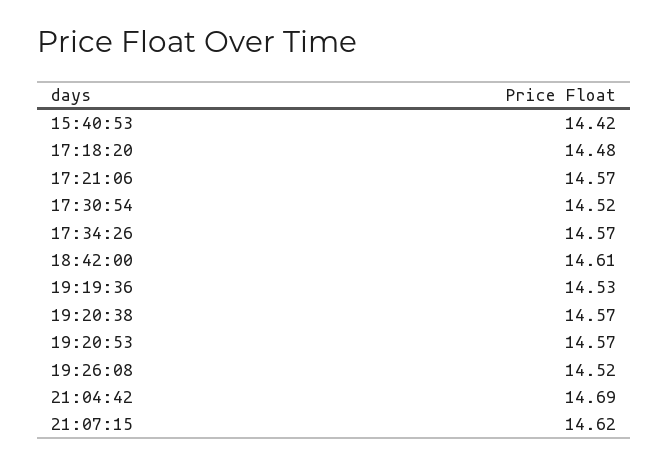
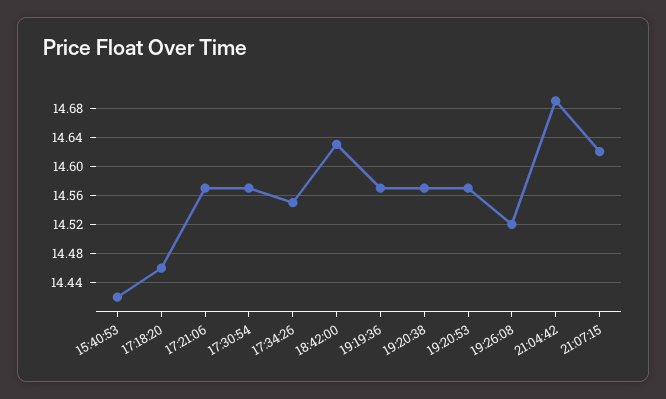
  {
    "15:40:53": 14.42,
-   "17:18:20": 14.48,
+   "17:18:20": 14.46,
    "17:21:06": 14.57,
-   "17:30:54": 14.52,
+   "17:30:54": 14.57,
-   "17:34:26": 14.57,
+   "17:34:26": 14.55,
-   "18:42:00": 14.61,
+   "18:42:00": 14.63,
-   "19:19:36": 14.53,
+   "19:19:36": 14.57,
    "19:20:38": 14.57,
    "19:20:53": 14.57,
    "19:26:08": 14.52,
    "21:04:42": 14.69,
    "21:07:15": 14.62
  }

